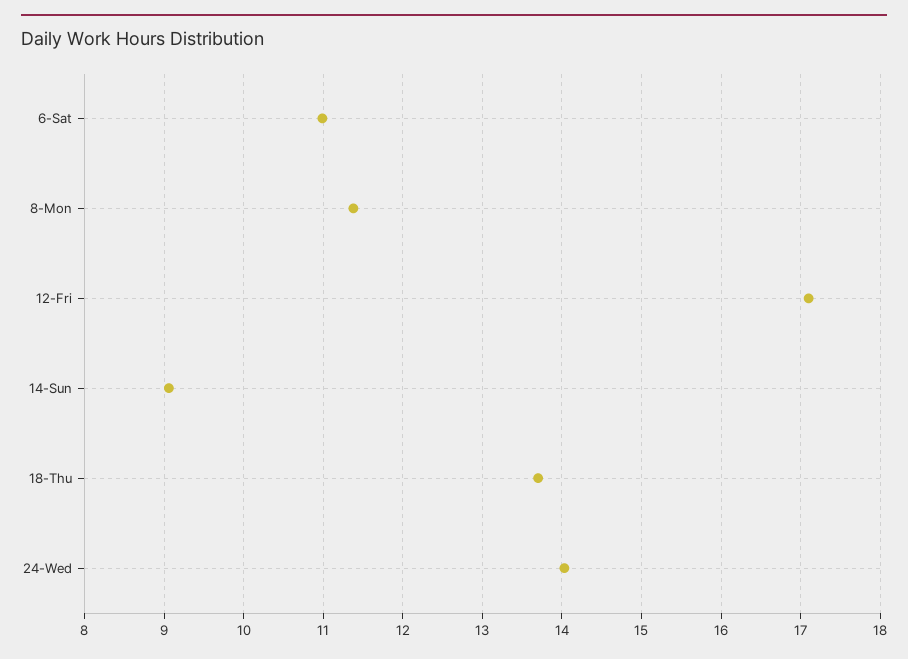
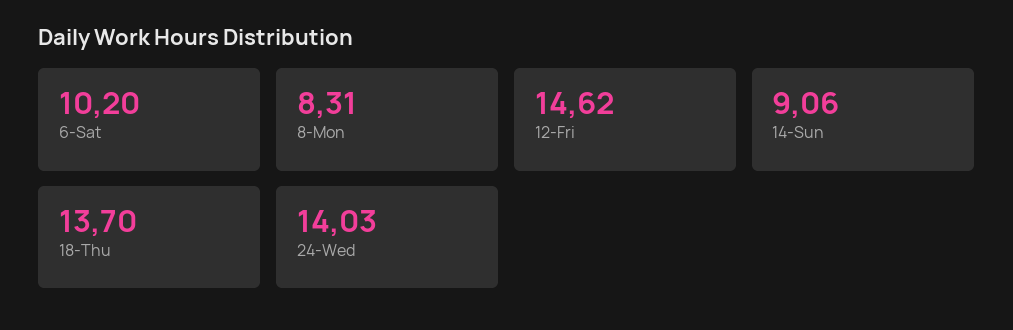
  {
-   "6-Sat": 11,
+   "6-Sat": 10.2,
-   "8-Mon": 11.4,
+   "8-Mon": 8.31,
-   "12-Fri": 17.1,
+   "12-Fri": 14.62,
    "14-Sun": 9.06,
    "18-Thu": 13.7,
    "24-Wed": 14.03
  }

